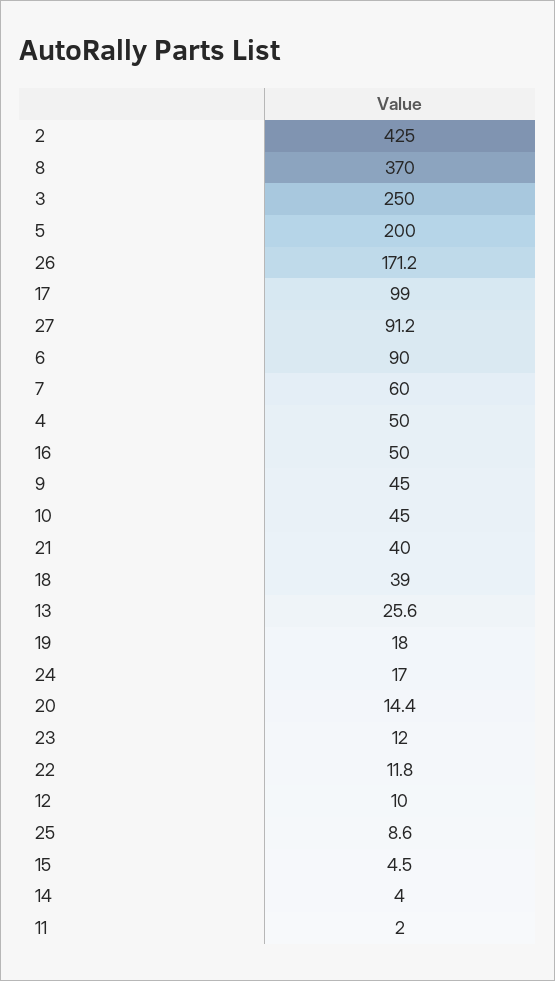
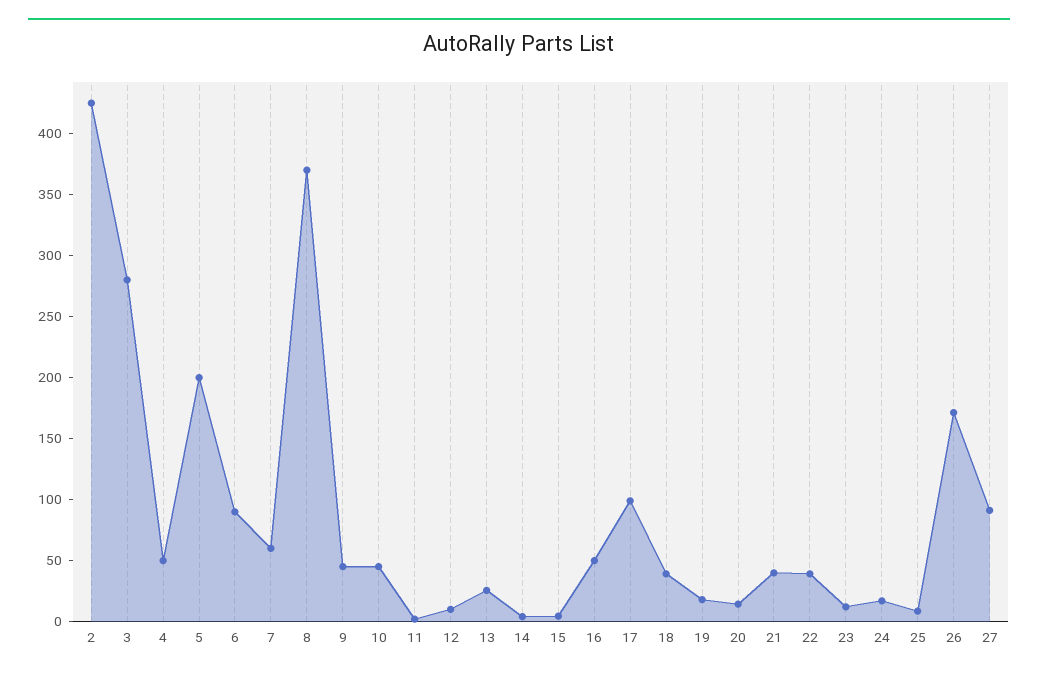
  {
    "2": 425,
    "8": 370,
-   "3": 250,
+   "3": 280,
    "5": 200,
    "26": 171.2,
    "17": 99,
    "27": 91.2,
    "6": 90,
    "7": 60,
    "4": 50,
    "16": 50,
    "9": 45,
    "10": 45,
    "21": 40,
    "18": 39,
    "13": 25.6,
    "19": 18,
    "24": 17,
    "20": 14.4,
    "23": 12,
-   "22": 11.8,
+   "22": 40,
    "12": 10,
    "25": 8.6,
    "15": 4.5,
    "14": 4,
    "11": 2
  }

